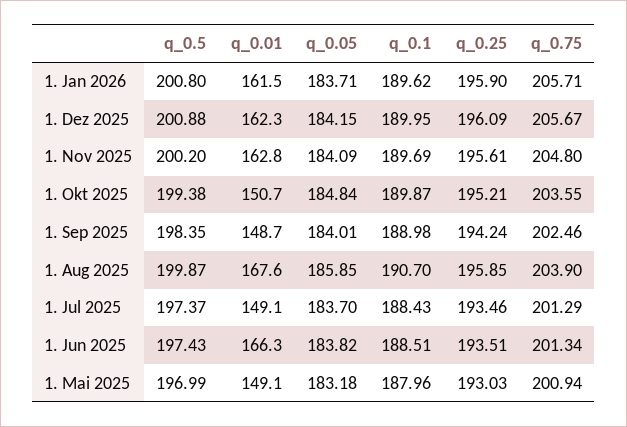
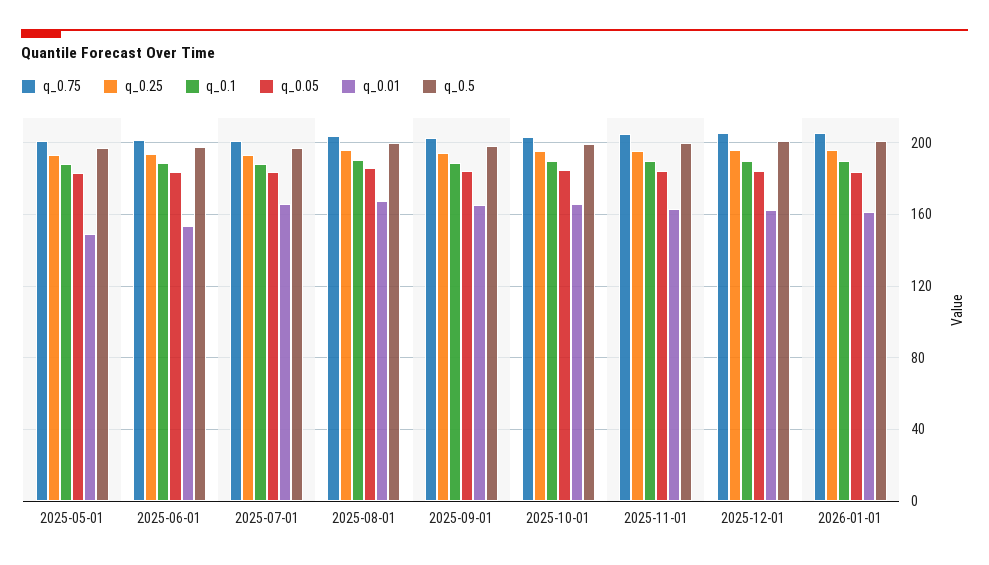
  {
    "q_0.5": {
      "1. Jan 2026": 200.8,
      "1. Dez 2025": 200.88,
      "1. Nov 2025": 200.2,
      "1. Okt 2025": 199.38,
      "1. Sep 2025": 198.35,
      "1. Aug 2025": 199.87,
      "1. Jul 2025": 197.37,
      "1. Jun 2025": 197.43,
      "1. Mai 2025": 196.99
    },
    "q_0.01": {
      "1. Jan 2026": 161.5,
      "1. Dez 2025": 162.3,
      "1. Nov 2025": 162.8,
-     "1. Okt 2025": 150.7,
+     "1. Okt 2025": 165,
-     "1. Sep 2025": 148.7,
+     "1. Sep 2025": 165,
      "1. Aug 2025": 167.6,
-     "1. Jul 2025": 149.1,
+     "1. Jul 2025": 165,
-     "1. Jun 2025": 166.3,
+     "1. Jun 2025": 155,
      "1. Mai 2025": 149.1
    },
    "q_0.05": {
      "1. Jan 2026": 183.71,
      "1. Dez 2025": 184.15,
      "1. Nov 2025": 184.09,
      "1. Okt 2025": 184.84,
      "1. Sep 2025": 184.01,
      "1. Aug 2025": 185.85,
      "1. Jul 2025": 183.7,
      "1. Jun 2025": 183.82,
      "1. Mai 2025": 183.18
    },
    "q_0.1": {
      "1. Jan 2026": 189.62,
      "1. Dez 2025": 189.95,
      "1. Nov 2025": 189.69,
      "1. Okt 2025": 189.87,
      "1. Sep 2025": 188.98,
      "1. Aug 2025": 190.7,
      "1. Jul 2025": 188.43,
      "1. Jun 2025": 188.51,
      "1. Mai 2025": 187.96
    },
    "q_0.25": {
      "1. Jan 2026": 195.9,
      "1. Dez 2025": 196.09,
      "1. Nov 2025": 195.61,
      "1. Okt 2025": 195.21,
      "1. Sep 2025": 194.24,
      "1. Aug 2025": 195.85,
      "1. Jul 2025": 193.46,
      "1. Jun 2025": 193.51,
      "1. Mai 2025": 193.03
    },
    "q_0.75": {
      "1. Jan 2026": 205.71,
      "1. Dez 2025": 205.67,
      "1. Nov 2025": 204.8,
      "1. Okt 2025": 203.55,
      "1. Sep 2025": 202.46,
      "1. Aug 2025": 203.9,
      "1. Jul 2025": 201.29,
      "1. Jun 2025": 201.34,
      "1. Mai 2025": 200.94
    }
  }

